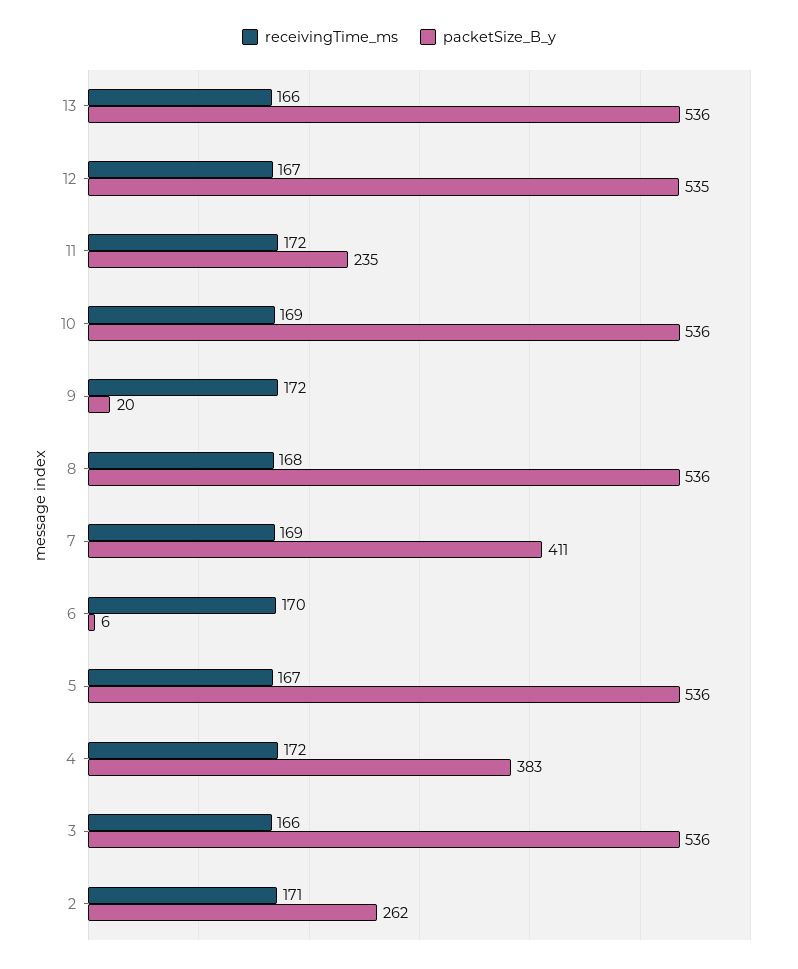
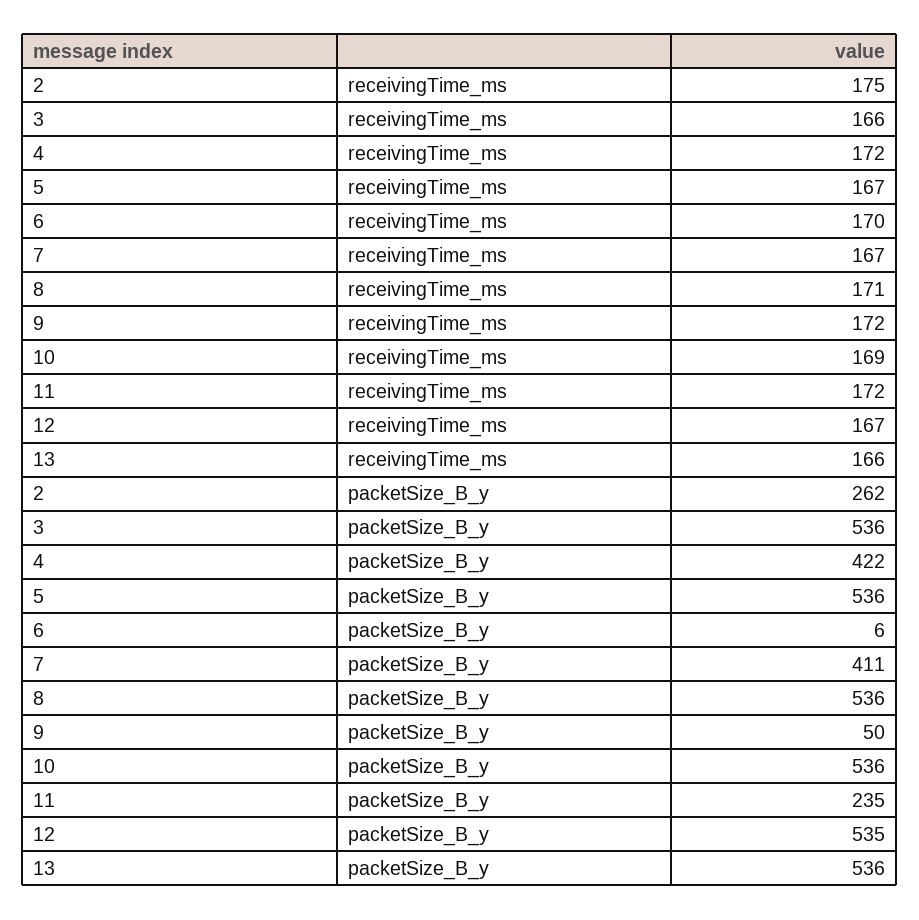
  {
    "receivingTime_ms": {
      "13": 166,
      "12": 167,
      "11": 172,
      "10": 169,
      "9": 172,
-     "8": 168,
+     "8": 171,
-     "7": 169,
+     "7": 167,
      "6": 170,
      "5": 167,
      "4": 172,
      "3": 166,
-     "2": 171
+     "2": 175
    },
    "packetSize_B_y": {
      "13": 536,
      "12": 535,
      "11": 235,
      "10": 536,
-     "9": 20,
+     "9": 50,
      "8": 536,
      "7": 411,
      "6": 6,
      "5": 536,
-     "4": 383,
+     "4": 422,
      "3": 536,
      "2": 262
    }
  }

